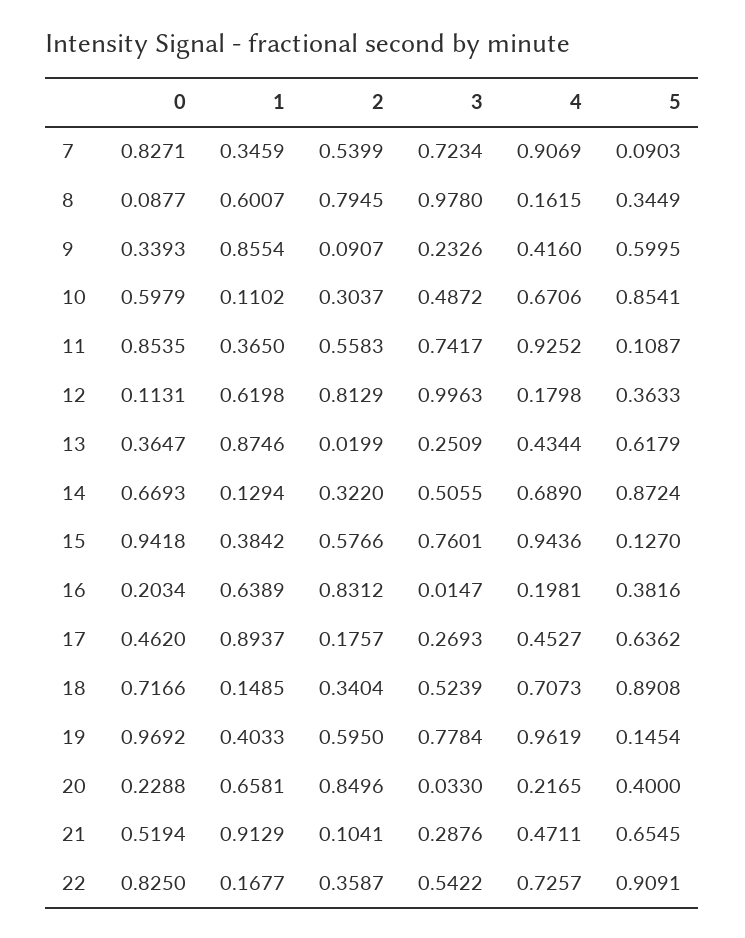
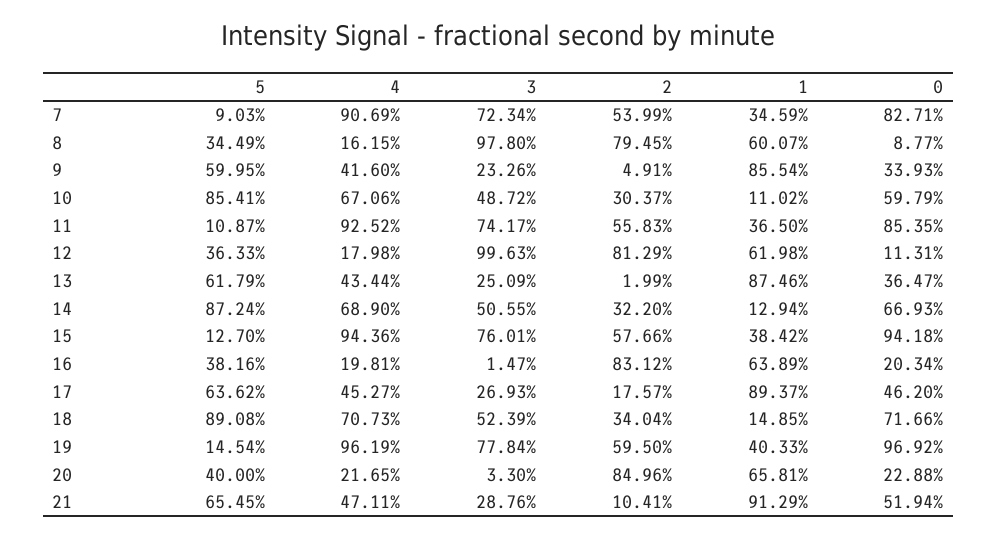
  {
    "0": {
      "7": 0.8271,
      "8": 0.0877,
      "9": 0.3393,
      "10": 0.5979,
      "11": 0.8535,
      "12": 0.1131,
      "13": 0.3647,
      "14": 0.6693,
      "15": 0.9418,
      "16": 0.2034,
      "17": 0.462,
      "18": 0.7166,
      "19": 0.9692,
      "20": 0.2288,
-     "21": 0.5194,
+     "21": 0.5194
-     "22": 0.825
    },
    "1": {
      "7": 0.3459,
      "8": 0.6007,
      "9": 0.8554,
      "10": 0.1102,
      "11": 0.365,
      "12": 0.6198,
      "13": 0.8746,
      "14": 0.1294,
      "15": 0.3842,
      "16": 0.6389,
      "17": 0.8937,
      "18": 0.1485,
      "19": 0.4033,
      "20": 0.6581,
-     "21": 0.9129,
+     "21": 0.9129
-     "22": 0.1677
    },
    "2": {
      "7": 0.5399,
      "8": 0.7945,
-     "9": 0.0907,
+     "9": 0.0491,
      "10": 0.3037,
      "11": 0.5583,
      "12": 0.8129,
      "13": 0.0199,
      "14": 0.322,
      "15": 0.5766,
      "16": 0.8312,
      "17": 0.1757,
      "18": 0.3404,
      "19": 0.595,
      "20": 0.8496,
-     "21": 0.1041,
+     "21": 0.1041
-     "22": 0.3587
    },
    "3": {
      "7": 0.7234,
      "8": 0.978,
      "9": 0.2326,
      "10": 0.4872,
      "11": 0.7417,
      "12": 0.9963,
      "13": 0.2509,
      "14": 0.5055,
      "15": 0.7601,
      "16": 0.0147,
      "17": 0.2693,
      "18": 0.5239,
      "19": 0.7784,
      "20": 0.033,
-     "21": 0.2876,
+     "21": 0.2876
-     "22": 0.5422
    },
    "4": {
      "7": 0.9069,
      "8": 0.1615,
      "9": 0.416,
      "10": 0.6706,
      "11": 0.9252,
      "12": 0.1798,
      "13": 0.4344,
      "14": 0.689,
      "15": 0.9436,
      "16": 0.1981,
      "17": 0.4527,
      "18": 0.7073,
      "19": 0.9619,
      "20": 0.2165,
-     "21": 0.4711,
+     "21": 0.4711
-     "22": 0.7257
    },
    "5": {
      "7": 0.0903,
      "8": 0.3449,
      "9": 0.5995,
      "10": 0.8541,
      "11": 0.1087,
      "12": 0.3633,
      "13": 0.6179,
      "14": 0.8724,
      "15": 0.127,
      "16": 0.3816,
      "17": 0.6362,
      "18": 0.8908,
      "19": 0.1454,
      "20": 0.4,
-     "21": 0.6545,
+     "21": 0.6545
-     "22": 0.9091
    }
  }

